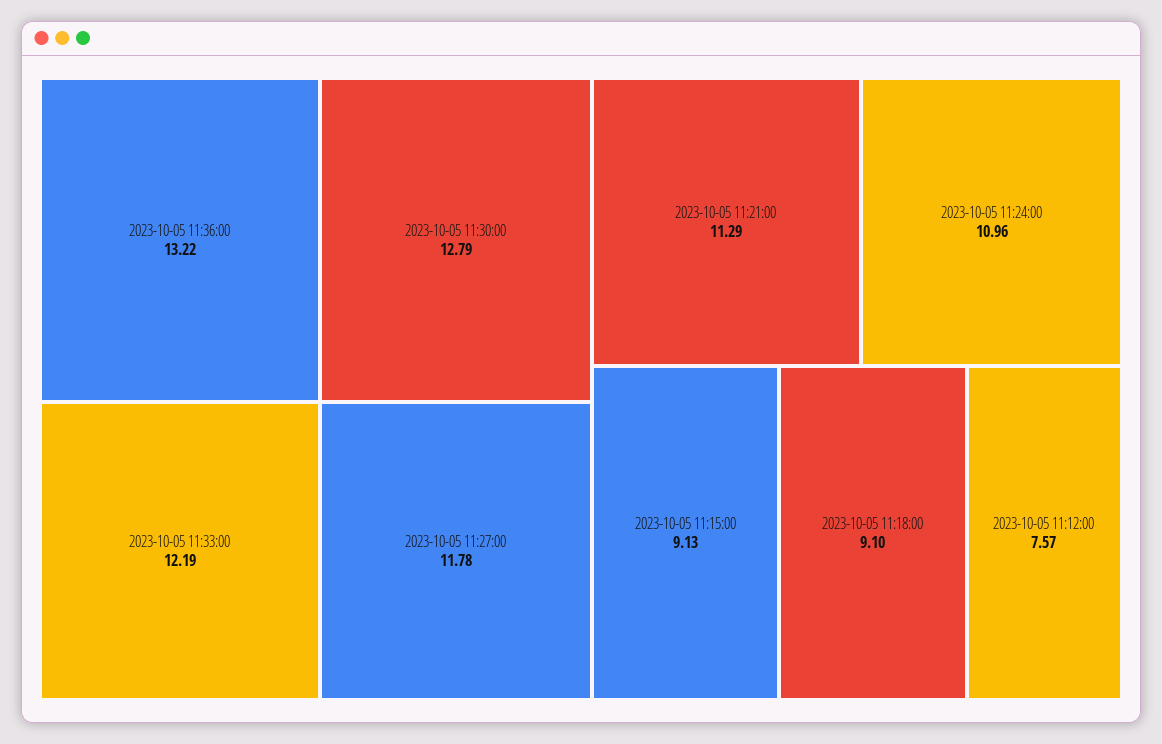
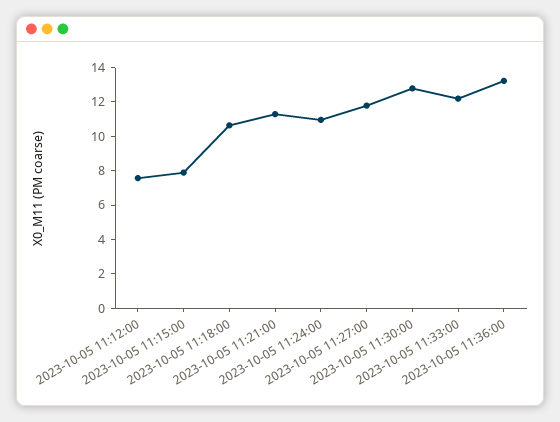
  {
    "2023-10-05 11:36:00": 13.22,
    "2023-10-05 11:30:00": 12.79,
    "2023-10-05 11:33:00": 12.19,
    "2023-10-05 11:27:00": 11.78,
    "2023-10-05 11:21:00": 11.29,
    "2023-10-05 11:24:00": 10.96,
-   "2023-10-05 11:15:00": 9.13,
+   "2023-10-05 11:15:00": 8,
-   "2023-10-05 11:18:00": 9.1,
+   "2023-10-05 11:18:00": 10.5,
    "2023-10-05 11:12:00": 7.57
  }

